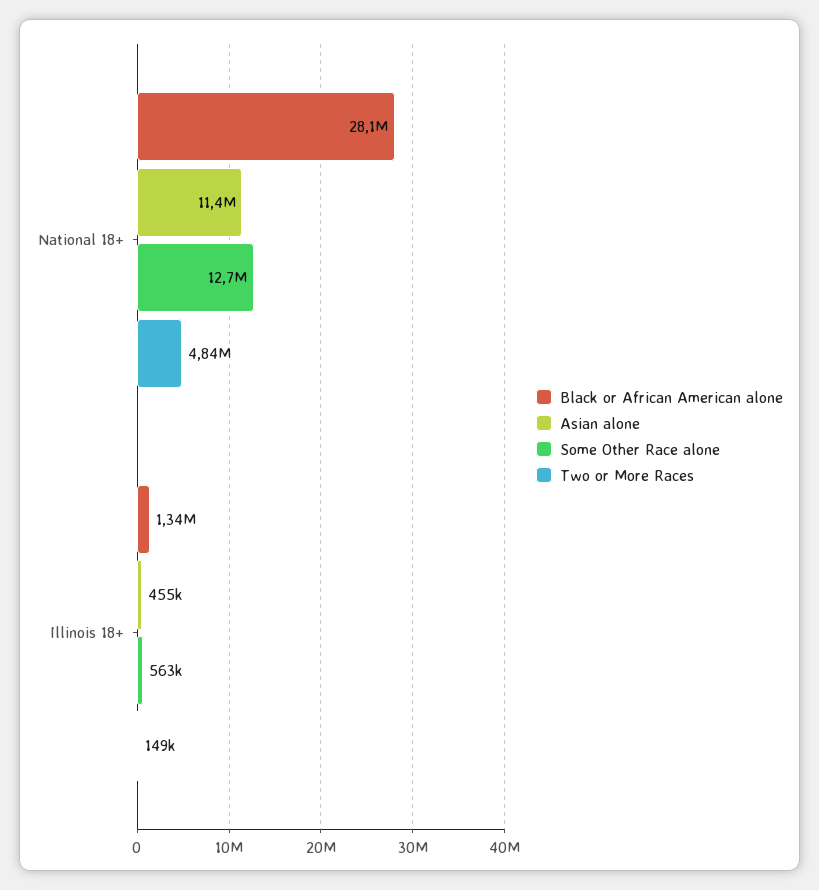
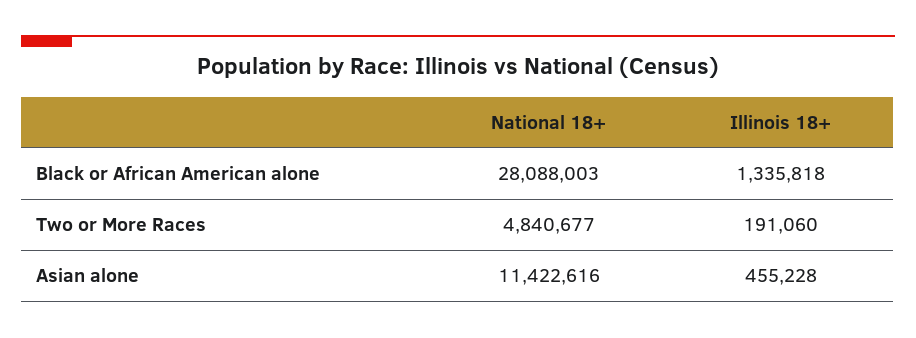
  {
    "Black or African American alone": {
      "National 18+": 28088003,
      "Illinois 18+": 1335818
    },
    "Asian alone": {
      "National 18+": 11422616,
      "Illinois 18+": 455228
    },
-   "Some Other Race alone": {
-     "National 18+": 12700000,
-     "Illinois 18+": 563000
-   },
    "Two or More Races": {
      "National 18+": 4840677,
-     "Illinois 18+": 149000
+     "Illinois 18+": 191060
    }
  }

